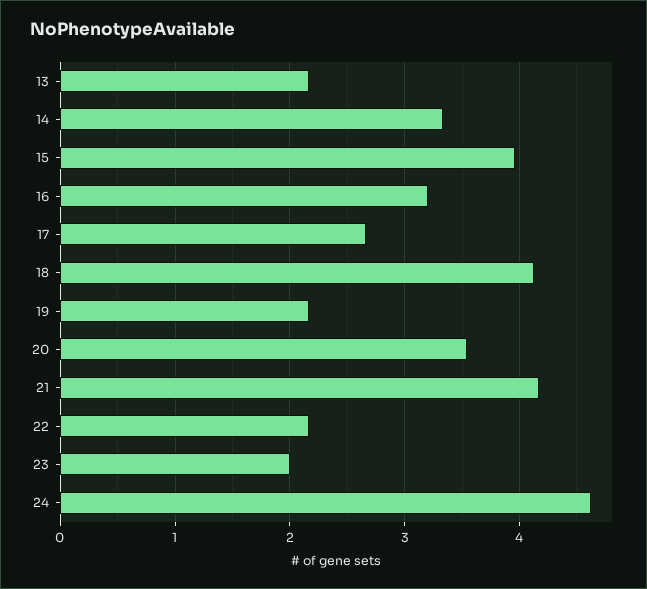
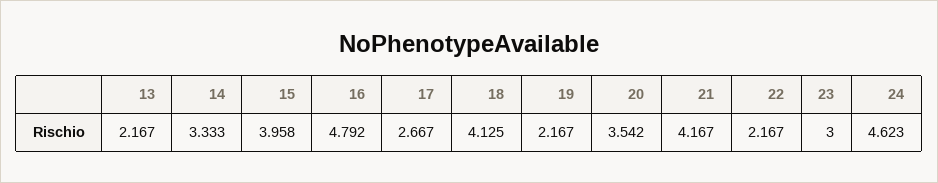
  {
    "13": 2.167,
    "14": 3.333,
    "15": 3.958,
-   "16": 3.2,
+   "16": 4.792,
    "17": 2.667,
    "18": 4.125,
    "19": 2.167,
    "20": 3.542,
    "21": 4.167,
    "22": 2.167,
-   "23": 2,
+   "23": 3,
    "24": 4.623
  }

